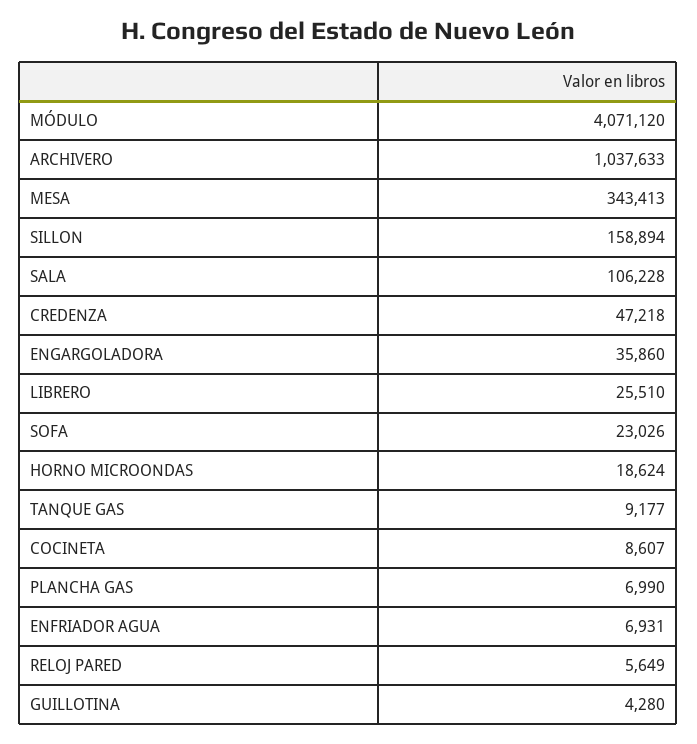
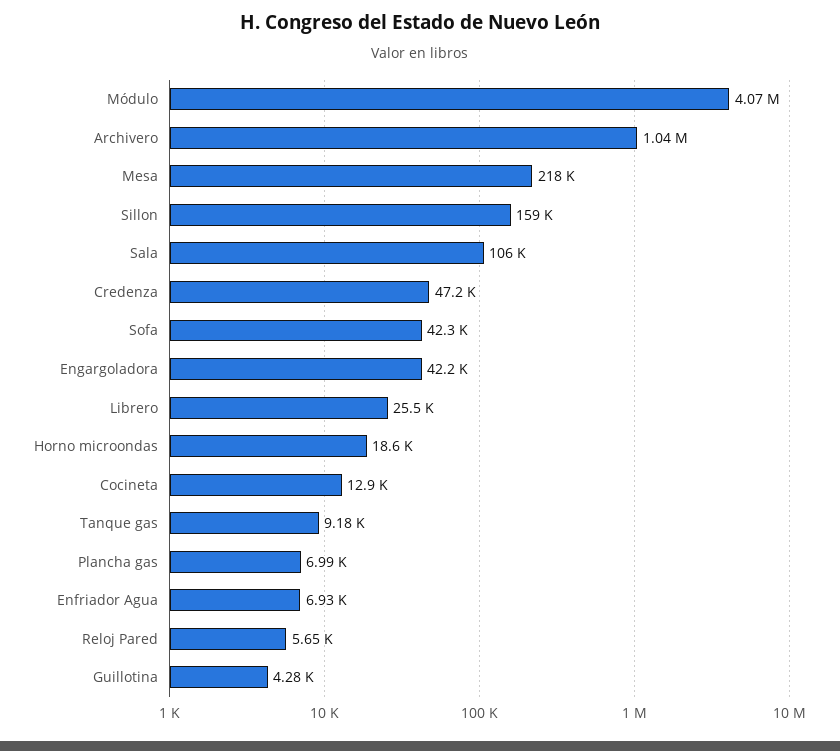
  {
    "MÓDULO": 4071120,
    "ARCHIVERO": 1037633,
-   "MESA": 343413,
+   "MESA": 218000,
    "SILLON": 158894,
    "SALA": 106228,
    "CREDENZA": 47218,
-   "ENGARGOLADORA": 35860,
+   "ENGARGOLADORA": 42200,
    "LIBRERO": 25510,
-   "SOFA": 23026,
+   "SOFA": 42300,
    "HORNO MICROONDAS": 18624,
    "TANQUE GAS": 9177,
-   "COCINETA": 8607,
+   "COCINETA": 12900,
    "PLANCHA GAS": 6990,
    "ENFRIADOR AGUA": 6931,
    "RELOJ PARED": 5649,
    "GUILLOTINA": 4280
  }

